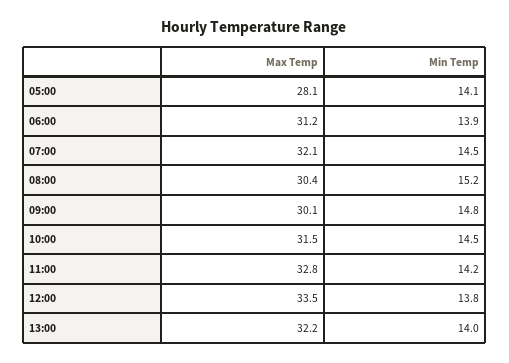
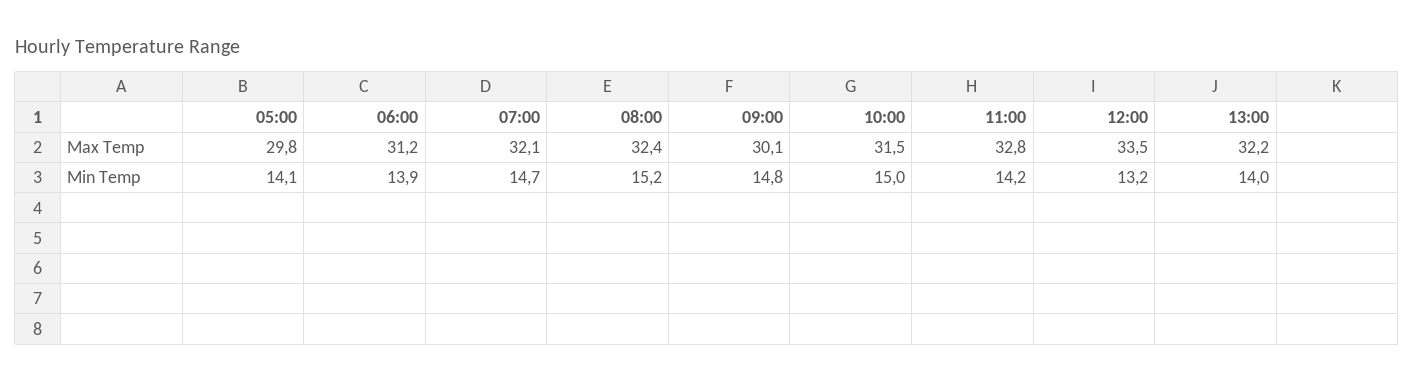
  {
    "Max Temp": {
-     "05:00": 28.1,
+     "05:00": 29.8,
      "06:00": 31.2,
      "07:00": 32.1,
-     "08:00": 30.4,
+     "08:00": 32.4,
      "09:00": 30.1,
      "10:00": 31.5,
      "11:00": 32.8,
      "12:00": 33.5,
      "13:00": 32.2
    },
    "Min Temp": {
      "05:00": 14.1,
      "06:00": 13.9,
-     "07:00": 14.5,
+     "07:00": 14.7,
      "08:00": 15.2,
      "09:00": 14.8,
-     "10:00": 14.5,
+     "10:00": 15,
      "11:00": 14.2,
-     "12:00": 13.8,
+     "12:00": 13.2,
      "13:00": 14
    }
  }

